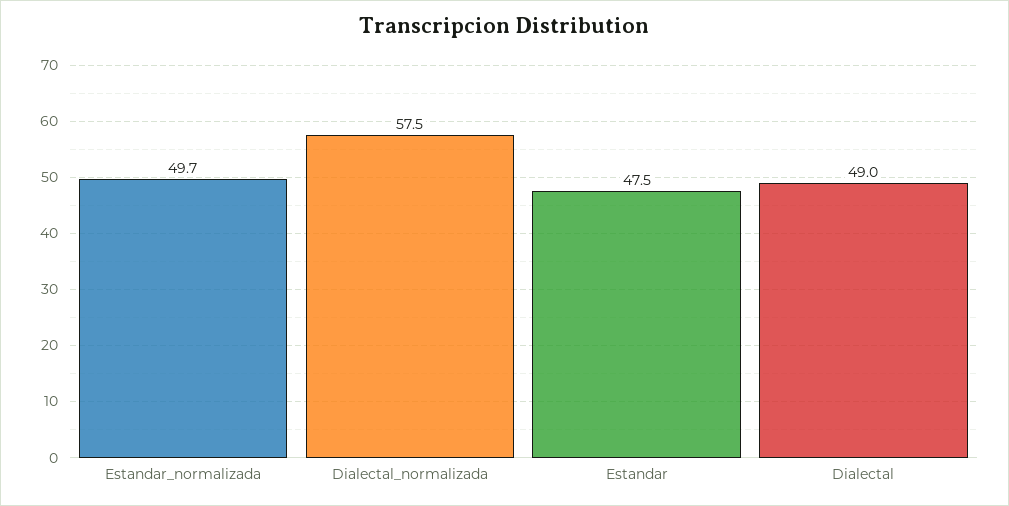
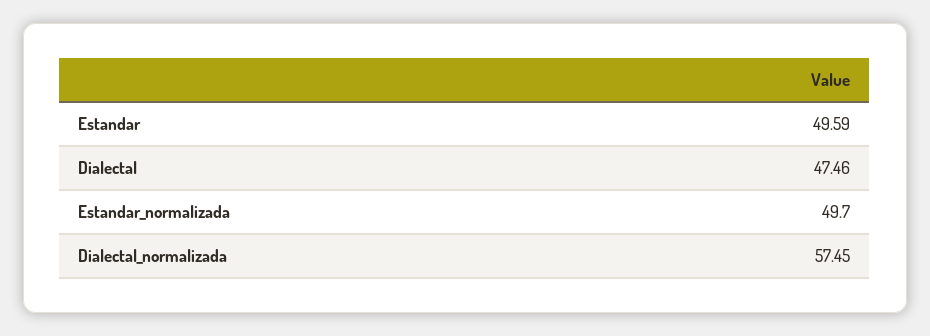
  {
    "Estandar_normalizada": 49.7,
    "Dialectal_normalizada": 57.45,
-   "Estandar": 47.5,
+   "Estandar": 49.59,
-   "Dialectal": 49
+   "Dialectal": 47.46
  }

